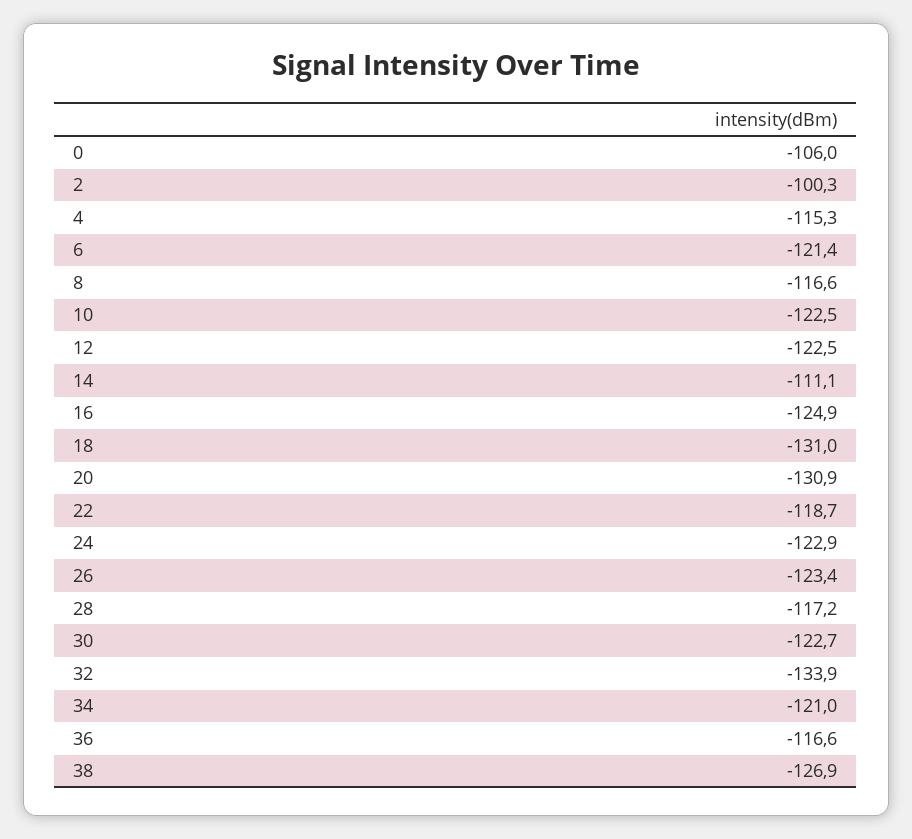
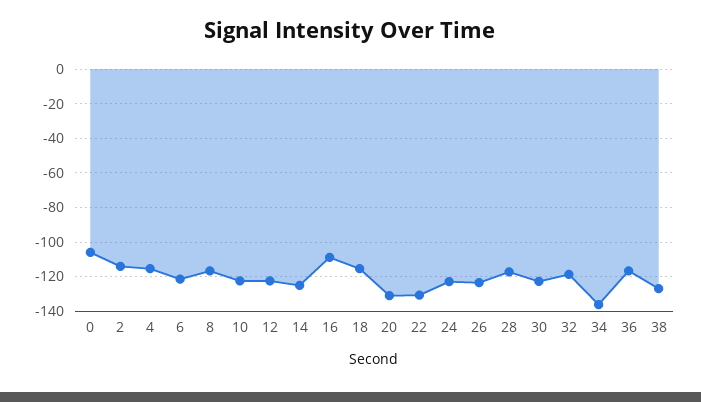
  {
    "0": -106,
-   "2": -100.3,
+   "2": -115,
    "4": -115.3,
    "6": -121.4,
    "8": -116.6,
    "10": -122.5,
    "12": -122.5,
-   "14": -111.1,
+   "14": -125,
-   "16": -124.9,
+   "16": -110,
-   "18": -131,
+   "18": -115,
    "20": -130.9,
-   "22": -118.7,
+   "22": -130,
    "24": -122.9,
    "26": -123.4,
    "28": -117.2,
    "30": -122.7,
-   "32": -133.9,
+   "32": -120,
-   "34": -121,
+   "34": -135,
    "36": -116.6,
    "38": -126.9
  }

